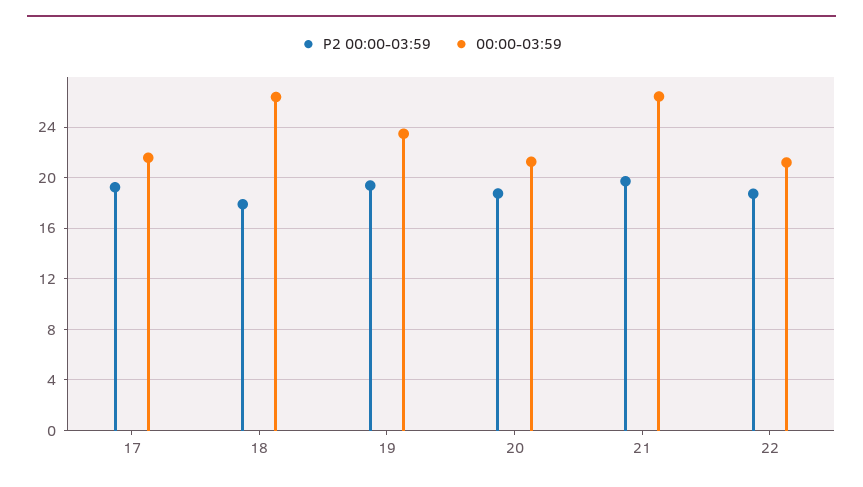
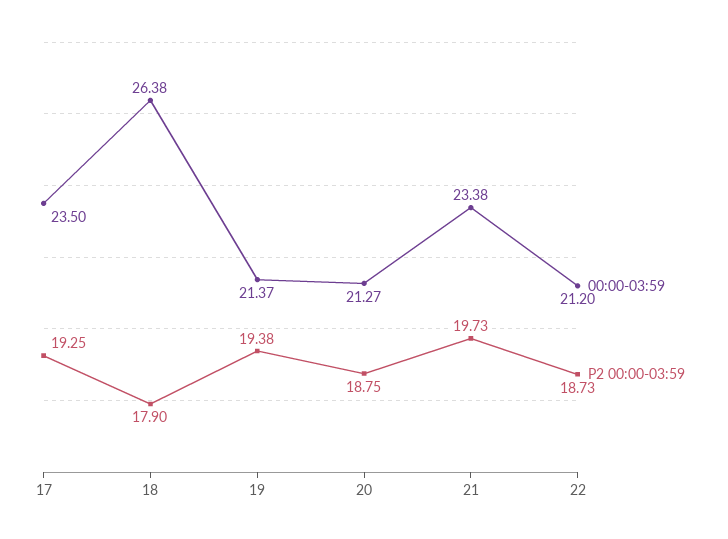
  {
    "P2 00:00-03:59": {
      "17": 19.25,
      "18": 17.9,
      "19": 19.38,
      "20": 18.75,
      "21": 19.73,
      "22": 18.73
    },
    "00:00-03:59": {
-     "17": 21.5,
+     "17": 23.5,
      "18": 26.38,
-     "19": 23.5,
+     "19": 21.37,
      "20": 21.27,
-     "21": 26.5,
+     "21": 23.38,
      "22": 21.2
    }
  }

